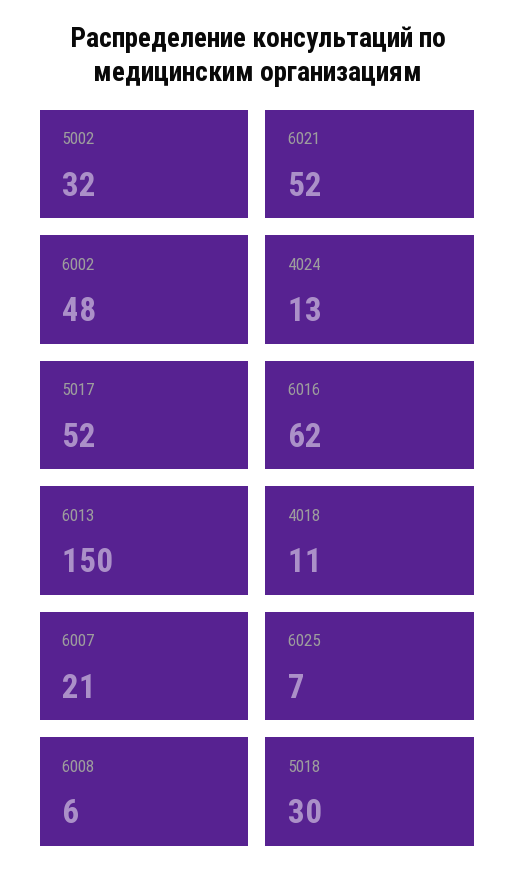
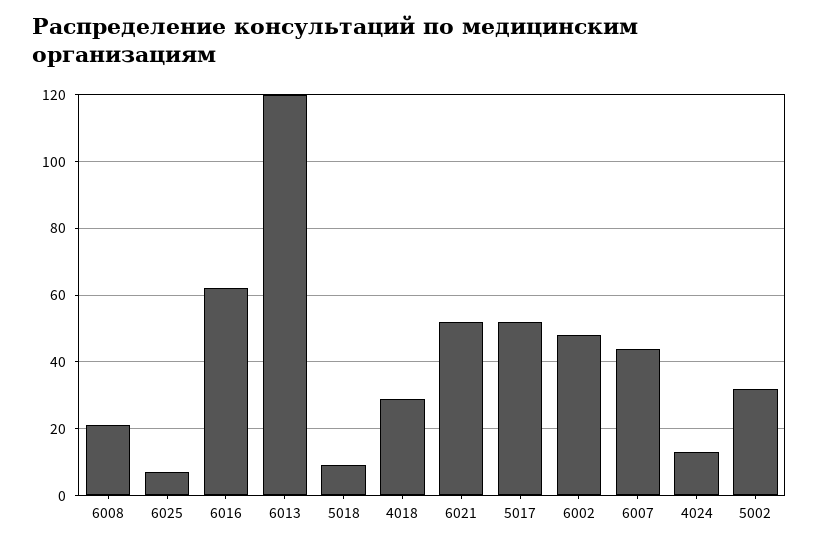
  {
    "5002": 32,
    "6021": 52,
    "6002": 48,
    "4024": 13,
    "5017": 52,
    "6016": 62,
-   "6013": 150,
+   "6013": 120,
-   "4018": 11,
+   "4018": 30,
-   "6007": 21,
+   "6007": 45,
    "6025": 7,
-   "6008": 6,
+   "6008": 20,
-   "5018": 30
+   "5018": 10
  }

